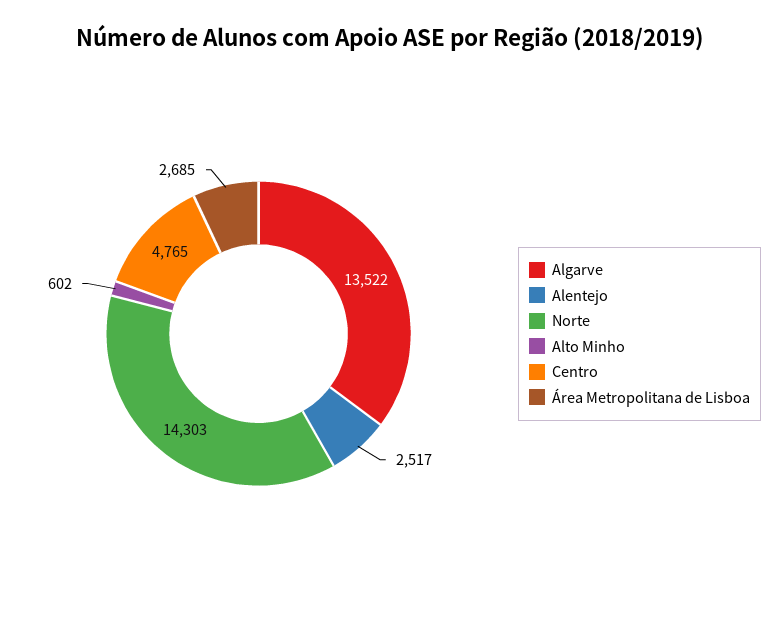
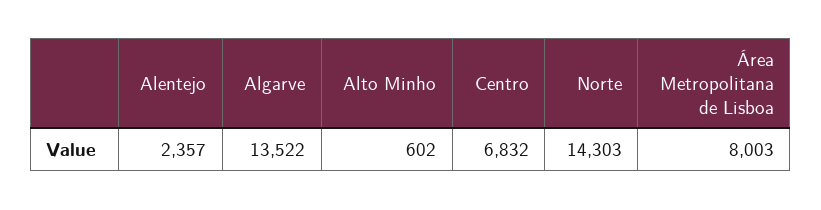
  {
    "Algarve": 13522,
-   "Alentejo": 2517,
+   "Alentejo": 2357,
    "Norte": 14303,
    "Alto Minho": 602,
-   "Centro": 4765,
+   "Centro": 6832,
-   "Área Metropolitana de Lisboa": 2685
+   "Área Metropolitana de Lisboa": 8003
  }

